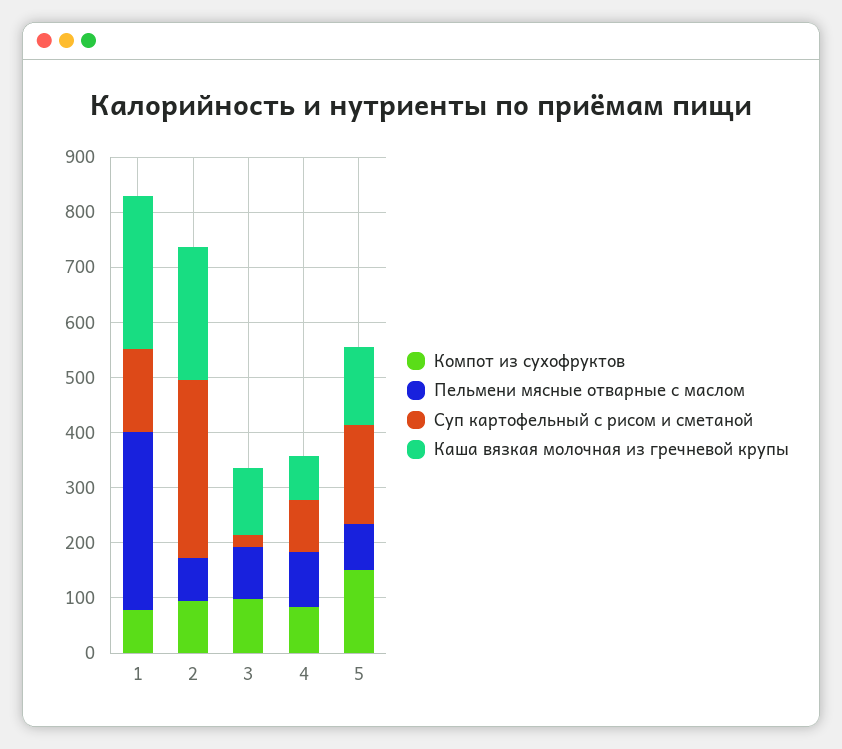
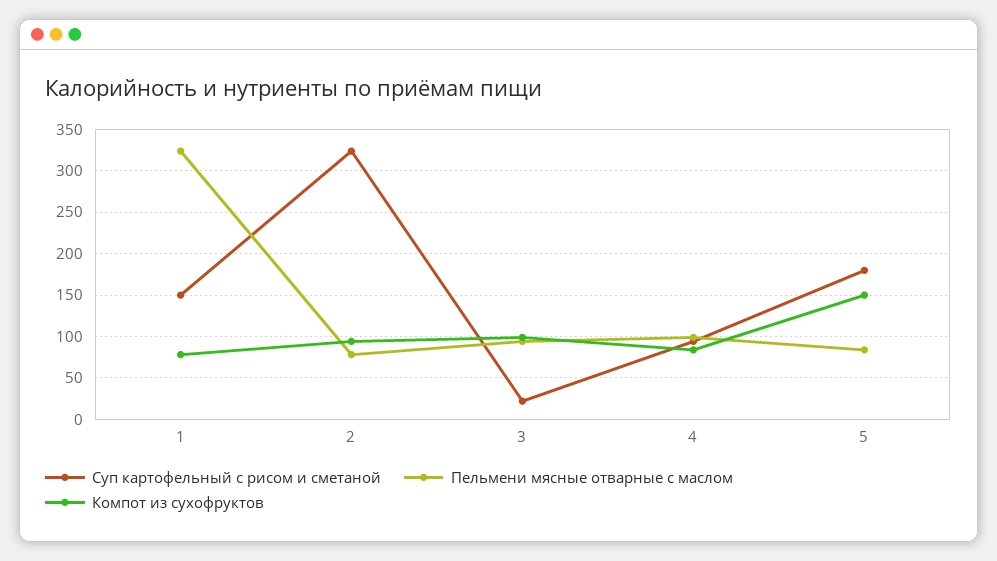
  {
    "Компот из сухофруктов": {
      "1": 80,
      "2": 90,
      "3": 100,
      "4": 80,
      "5": 150
    },
    "Пельмени мясные отварные с маслом": {
      "1": 320,
      "2": 80,
      "3": 90,
      "4": 100,
      "5": 80
    },
    "Суп картофельный с рисом и сметаной": {
      "1": 150,
      "2": 320,
      "3": 20,
      "4": 90,
      "5": 180
-   },
+   }
-   "Каша вязкая молочная из гречневой крупы": {
-     "1": 280,
-     "2": 240,
-     "3": 120,
-     "4": 80,
-     "5": 140
-   }
  }

